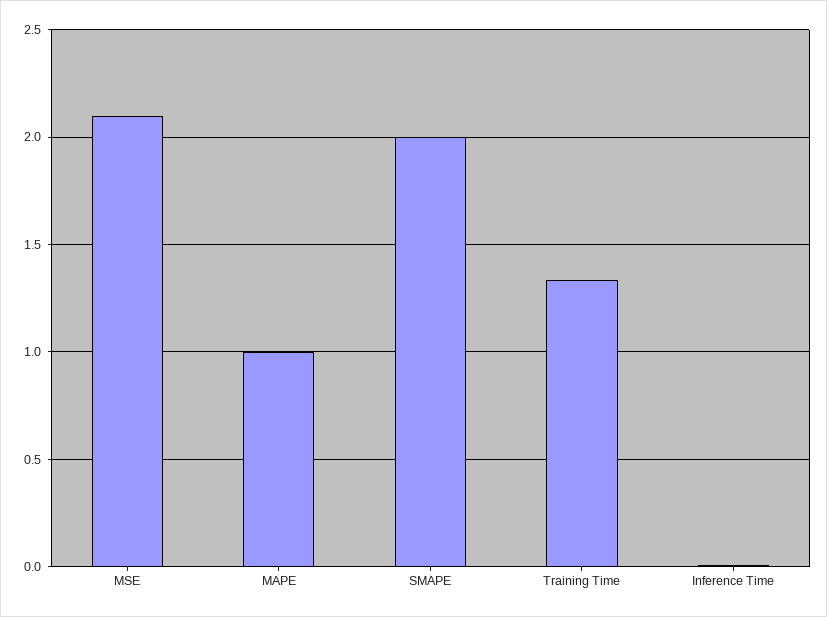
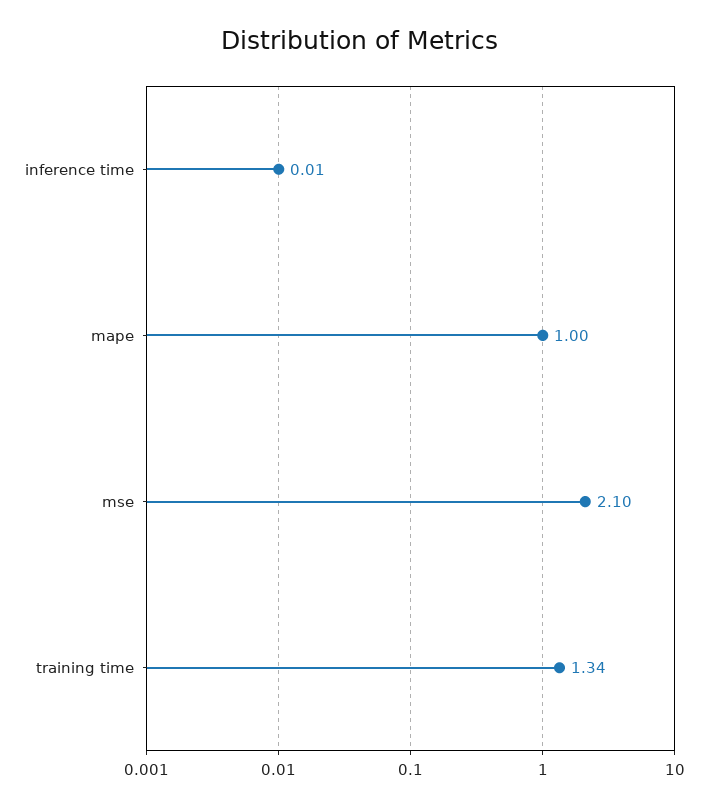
  {
    "MSE": 2.1,
    "MAPE": 1,
-   "SMAPE": 2,
    "Training Time": 1.34,
    "Inference Time": 0.01
  }

